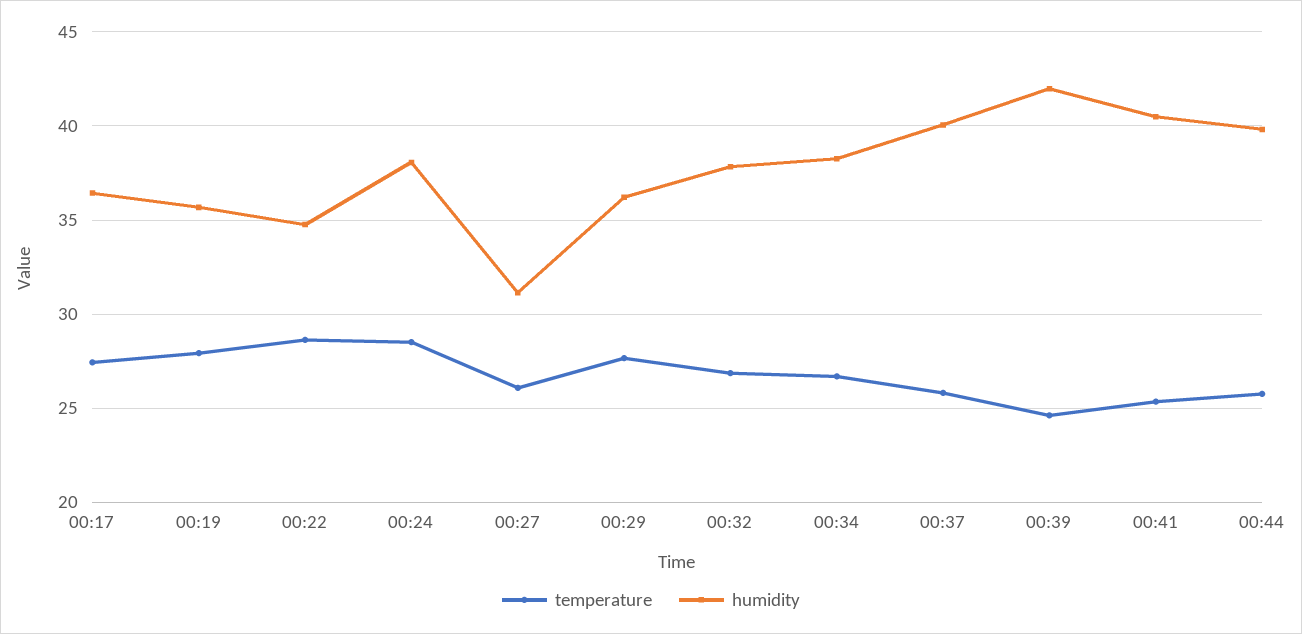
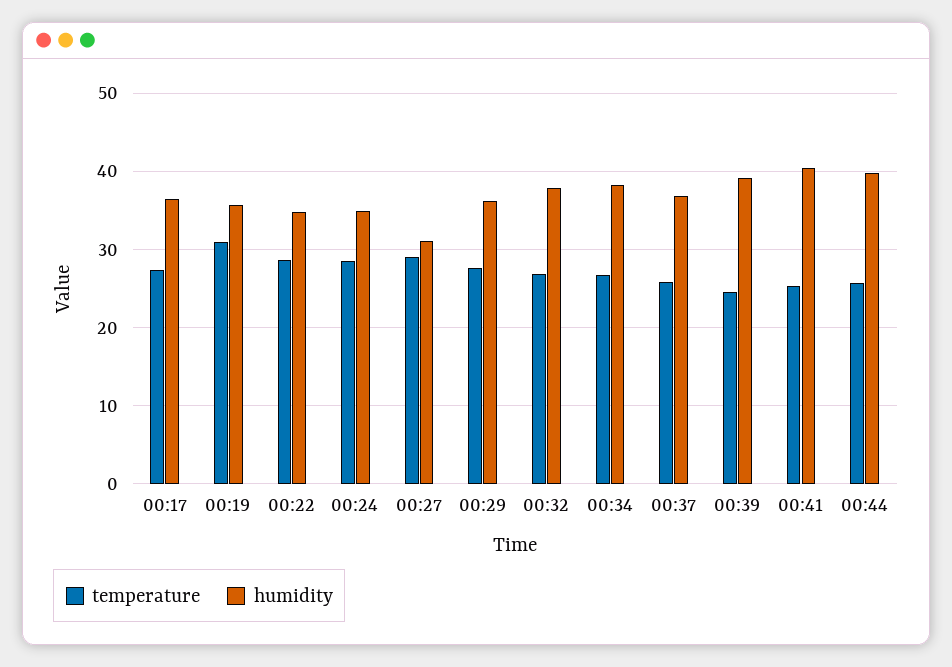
  {
    "temperature": {
      "00:17": 27.5,
-     "00:19": 28,
+     "00:19": 31,
      "00:22": 28.5,
      "00:24": 28.5,
-     "00:27": 26,
+     "00:27": 29,
      "00:29": 27.5,
      "00:32": 27,
      "00:34": 26.5,
      "00:37": 26,
      "00:39": 24.5,
      "00:41": 25.5,
      "00:44": 26
    },
    "humidity": {
      "00:17": 36.5,
      "00:19": 35.5,
      "00:22": 35,
-     "00:24": 38,
+     "00:24": 35,
      "00:27": 31,
      "00:29": 36,
      "00:32": 38,
      "00:34": 38.5,
-     "00:37": 40,
+     "00:37": 37,
-     "00:39": 42,
+     "00:39": 39,
      "00:41": 40.5,
      "00:44": 40
    }
  }

